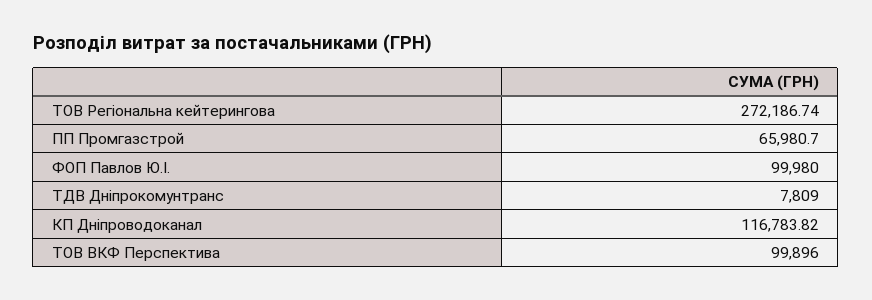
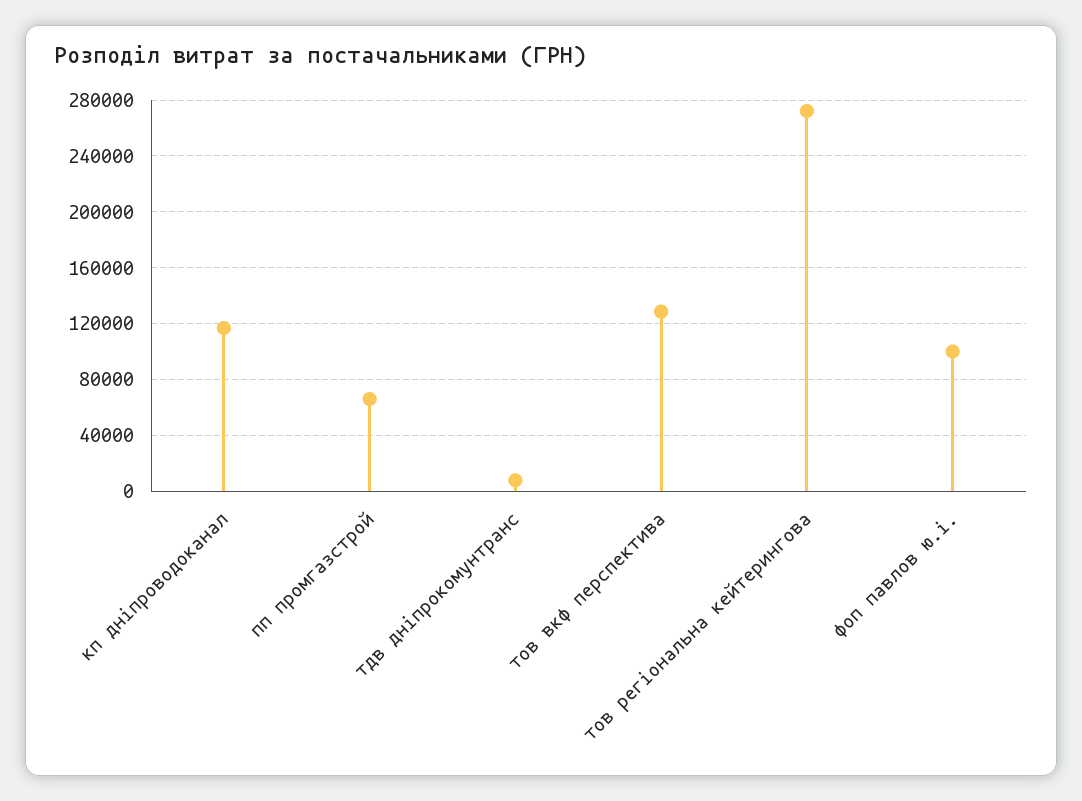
  {
    "ТОВ Регіональна кейтерингова": 272186.74,
    "ПП Промгазстрой": 65980.7,
    "ФОП Павлов Ю.I.": 99980,
    "ТДВ Дніпрокомунтранс": 7809,
    "КП Дніпроводоканал": 116783.82,
-   "ТОВ ВКФ Перспектива": 99896
+   "ТОВ ВКФ Перспектива": 130000
  }

